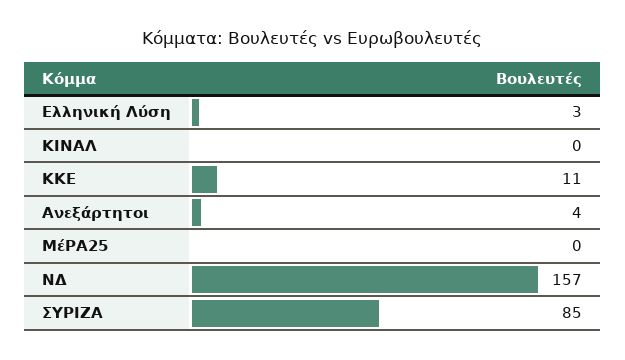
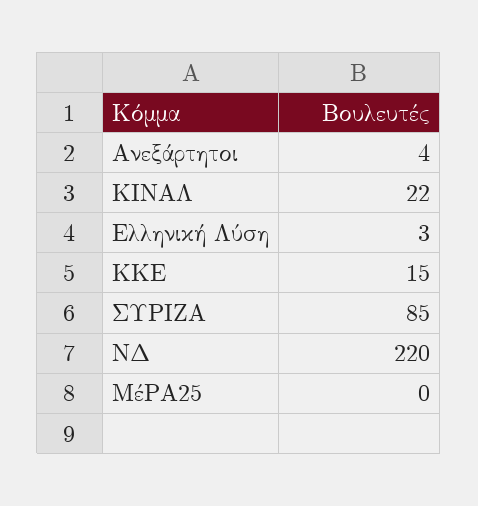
  {
    "Ελληνική Λύση": 3,
-   "ΚΙΝΑΛ": 0,
+   "ΚΙΝΑΛ": 22,
-   "ΚΚΕ": 11,
+   "ΚΚΕ": 15,
    "Ανεξάρτητοι": 4,
    "ΜέΡΑ25": 0,
-   "ΝΔ": 157,
+   "ΝΔ": 220,
    "ΣΥΡΙΖΑ": 85
  }

